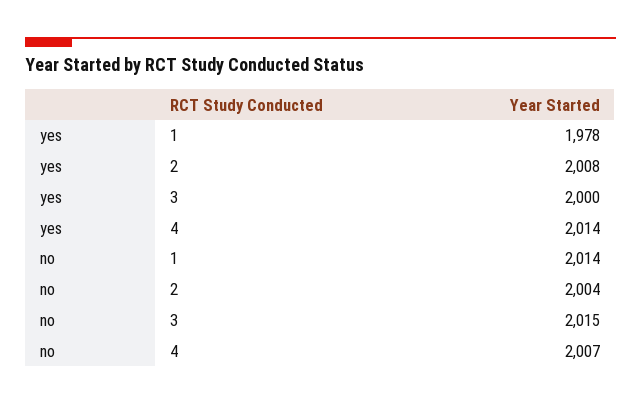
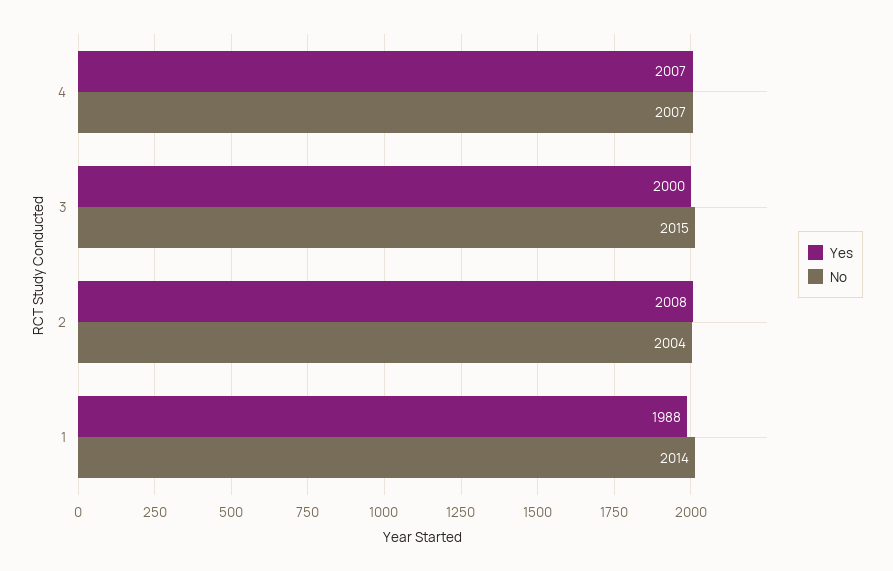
  {
    "yes": {
-     "1": 1978,
+     "1": 1988,
      "2": 2008,
      "3": 2000,
-     "4": 2014
+     "4": 2007
    },
    "no": {
      "1": 2014,
      "2": 2004,
      "3": 2015,
      "4": 2007
    }
  }

